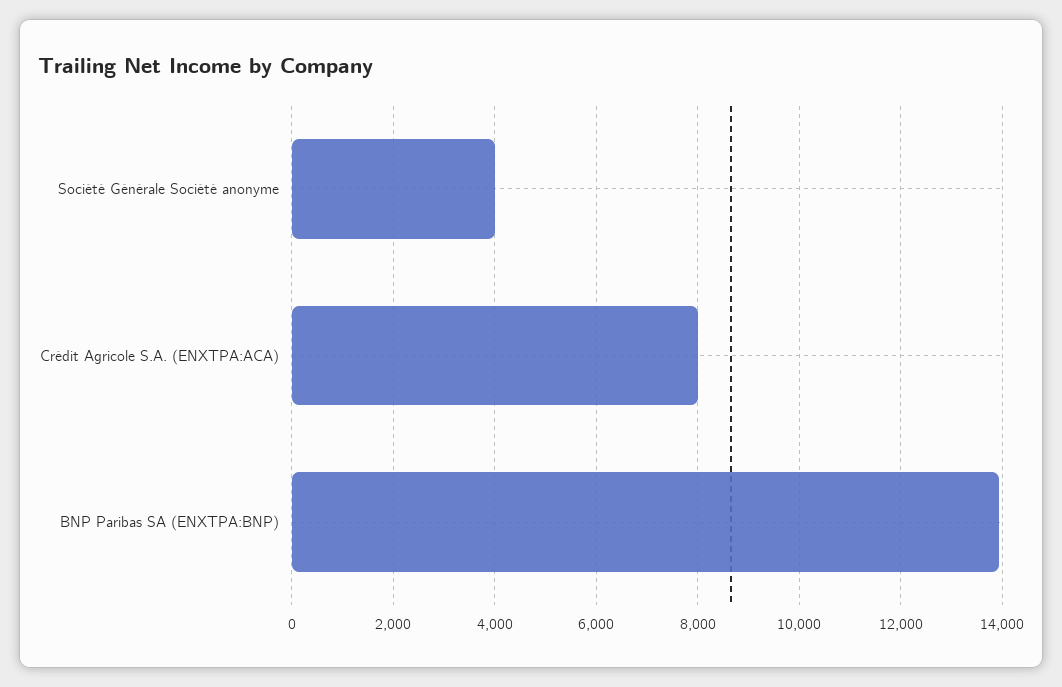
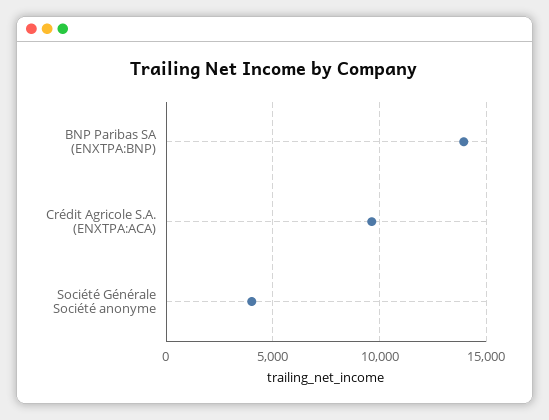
  {
    "Société Générale Société anonyme": 4000,
-   "Crédit Agricole S.A. (ENXTPA:ACA)": 8000,
+   "Crédit Agricole S.A. (ENXTPA:ACA)": 9500,
    "BNP Paribas SA (ENXTPA:BNP)": 14000
  }

